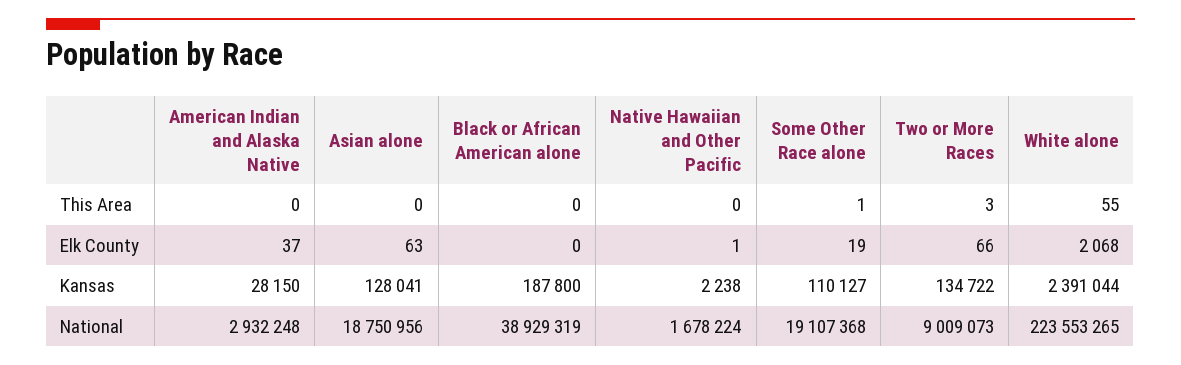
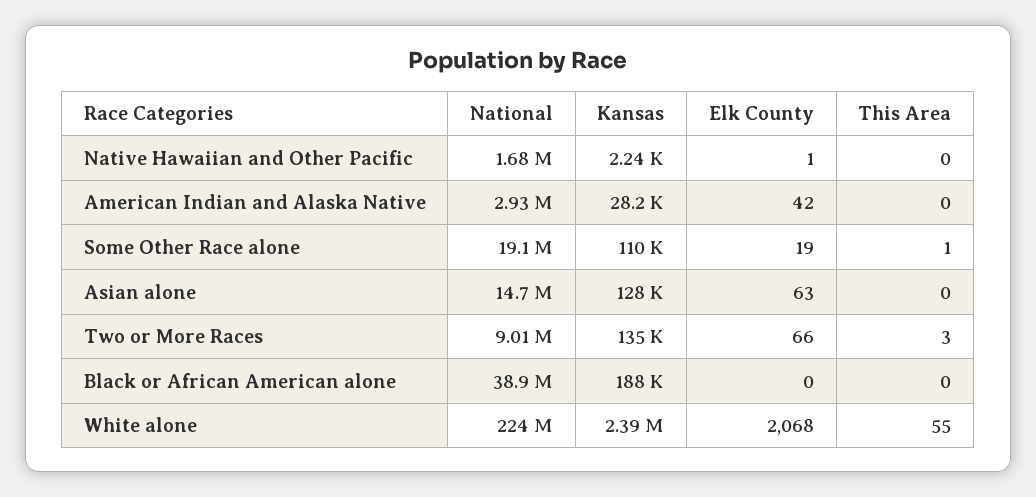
  {
    "American Indian and Alaska Native": {
      "This Area": 0,
-     "Elk County": 37,
+     "Elk County": 42,
      "Kansas": 28150,
      "National": 2932248
    },
    "Asian alone": {
      "This Area": 0,
      "Elk County": 63,
      "Kansas": 128041,
-     "National": 18750956
+     "National": 14700000
    },
    "Black or African American alone": {
      "This Area": 0,
      "Elk County": 0,
      "Kansas": 187800,
      "National": 38929319
    },
    "Native Hawaiian and Other Pacific": {
      "This Area": 0,
      "Elk County": 1,
      "Kansas": 2238,
      "National": 1678224
    },
    "Some Other Race alone": {
      "This Area": 1,
      "Elk County": 19,
      "Kansas": 110127,
      "National": 19107368
    },
    "Two or More Races": {
      "This Area": 3,
      "Elk County": 66,
      "Kansas": 134722,
      "National": 9009073
    },
    "White alone": {
      "This Area": 55,
      "Elk County": 2068,
      "Kansas": 2391044,
      "National": 223553265
    }
  }

